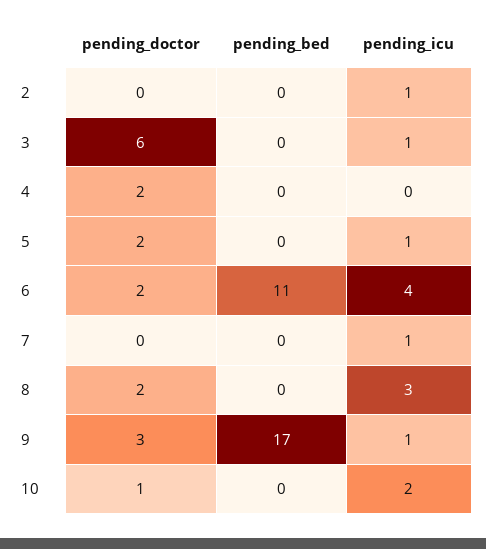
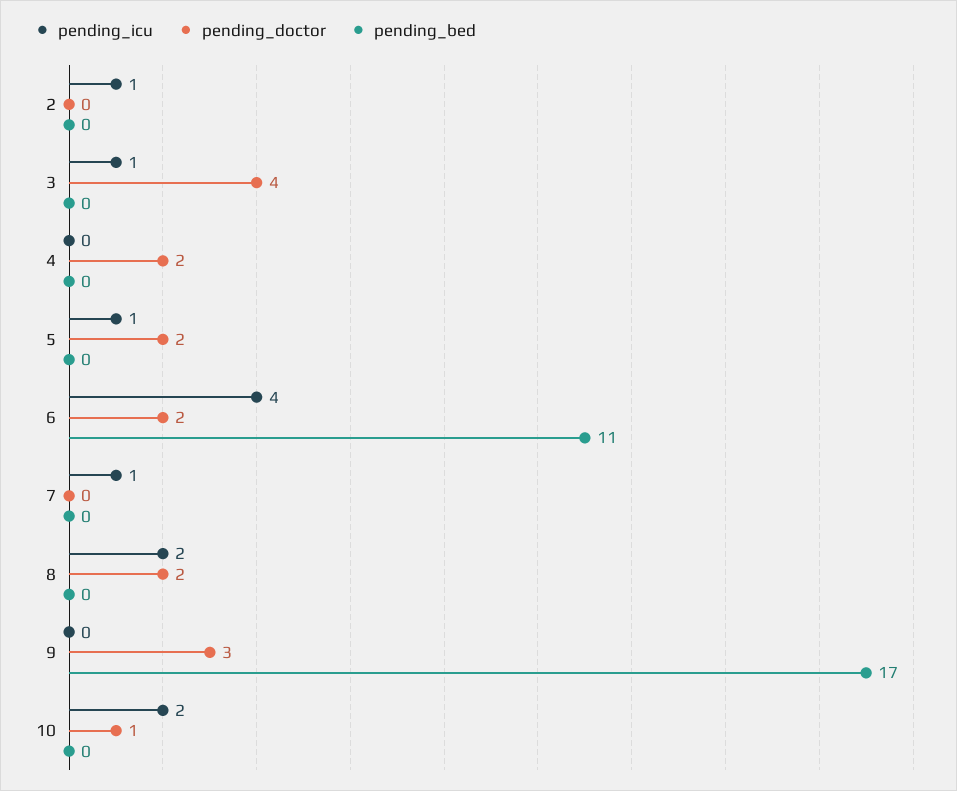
  {
    "pending_doctor": {
      "2": 0,
-     "3": 6,
+     "3": 4,
      "4": 2,
      "5": 2,
      "6": 2,
      "7": 0,
      "8": 2,
      "9": 3,
      "10": 1
    },
    "pending_bed": {
      "2": 0,
      "3": 0,
      "4": 0,
      "5": 0,
      "6": 11,
      "7": 0,
      "8": 0,
      "9": 17,
      "10": 0
    },
    "pending_icu": {
      "2": 1,
      "3": 1,
      "4": 0,
      "5": 1,
      "6": 4,
      "7": 1,
-     "8": 3,
+     "8": 2,
-     "9": 1,
+     "9": 0,
      "10": 2
    }
  }

